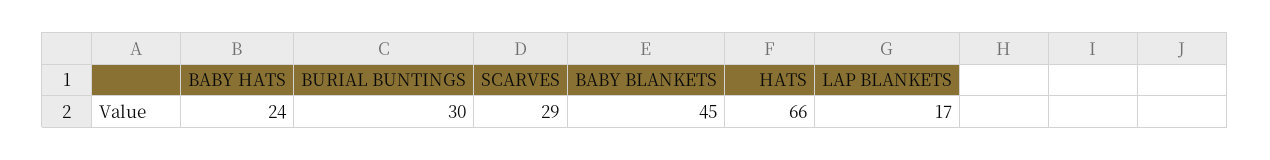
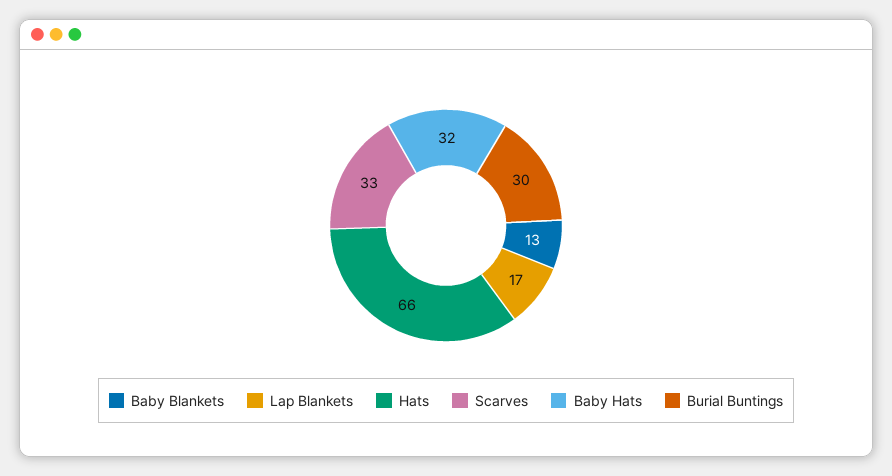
  {
-   "BABY HATS": 24,
+   "BABY HATS": 32,
    "BURIAL BUNTINGS": 30,
-   "SCARVES": 29,
+   "SCARVES": 33,
-   "BABY BLANKETS": 45,
+   "BABY BLANKETS": 13,
    "HATS": 66,
    "LAP BLANKETS": 17
  }

